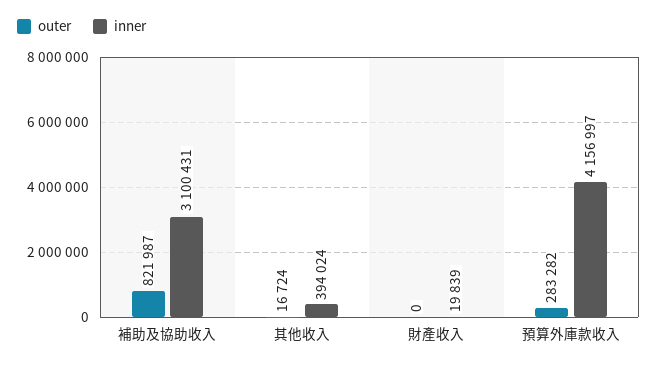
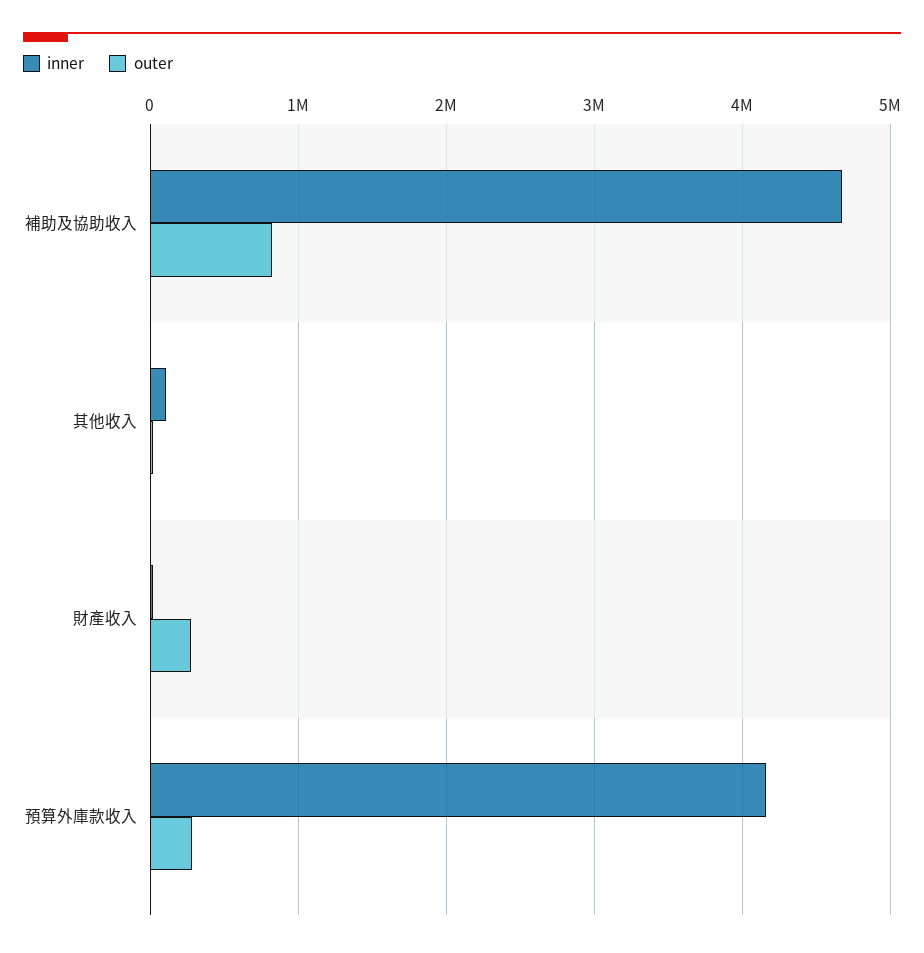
  {
    "outer": {
      "補助及協助收入": 821987,
      "其他收入": 16724,
-     "財產收入": 0,
+     "財產收入": 300000,
      "預算外庫款收入": 283282
    },
    "inner": {
-     "補助及協助收入": 3100431,
+     "補助及協助收入": 4700000,
-     "其他收入": 394024,
+     "其他收入": 100000,
      "財產收入": 19839,
      "預算外庫款收入": 4156997
    }
  }

